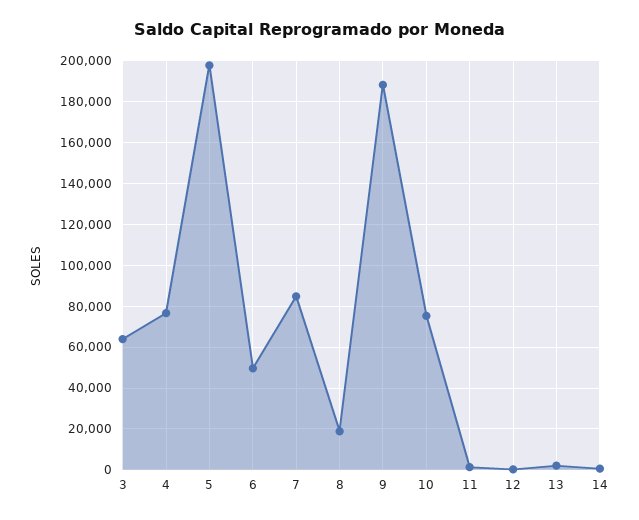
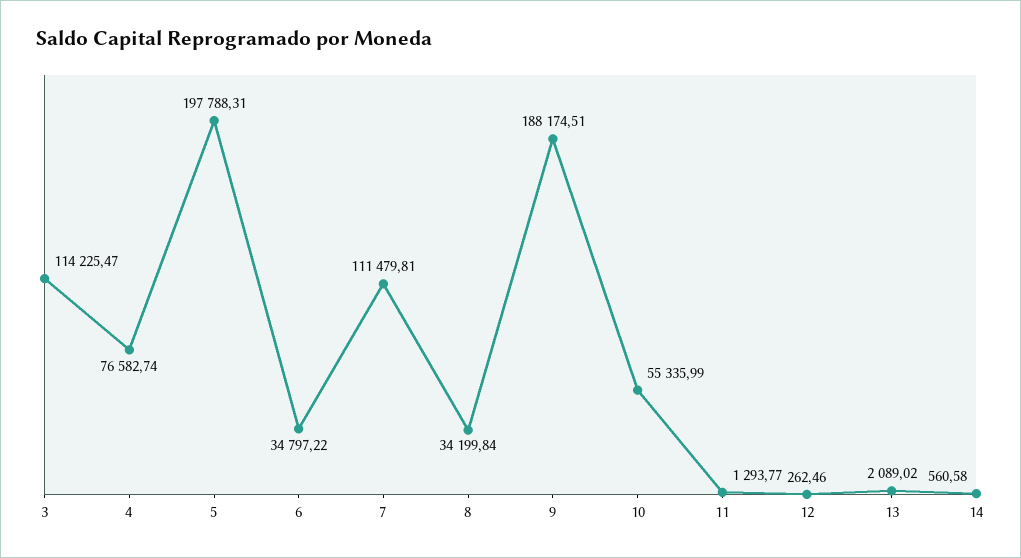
  {
-   "3": 65000,
+   "3": 114225.47,
    "4": 76582.74,
    "5": 197788.31,
-   "6": 50000,
+   "6": 34797.22,
-   "7": 85000,
+   "7": 111479.81,
-   "8": 20000,
+   "8": 34199.84,
    "9": 188174.51,
-   "10": 75000,
+   "10": 55335.99,
    "11": 1293.77,
    "12": 262.46,
    "13": 2089.02,
    "14": 560.58
  }

